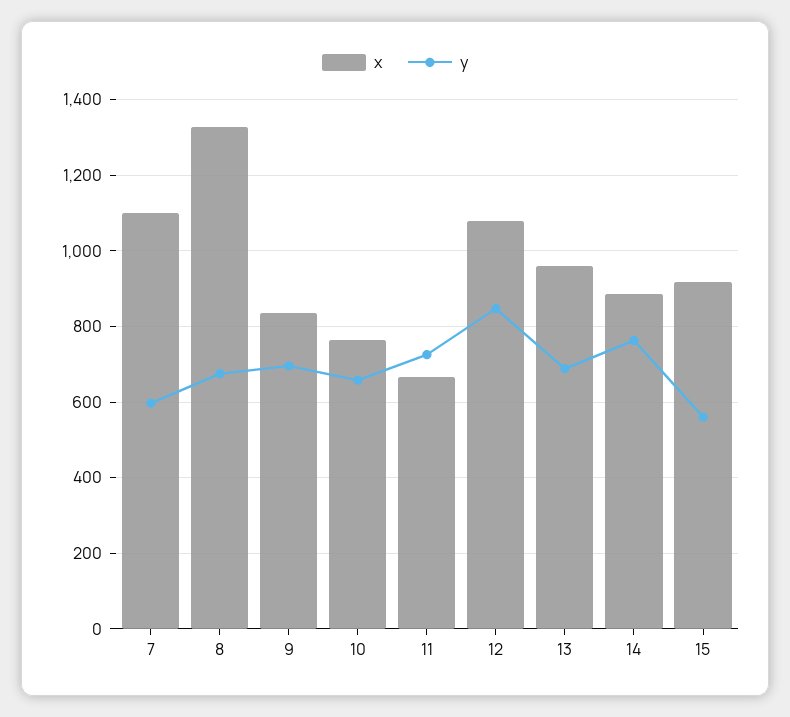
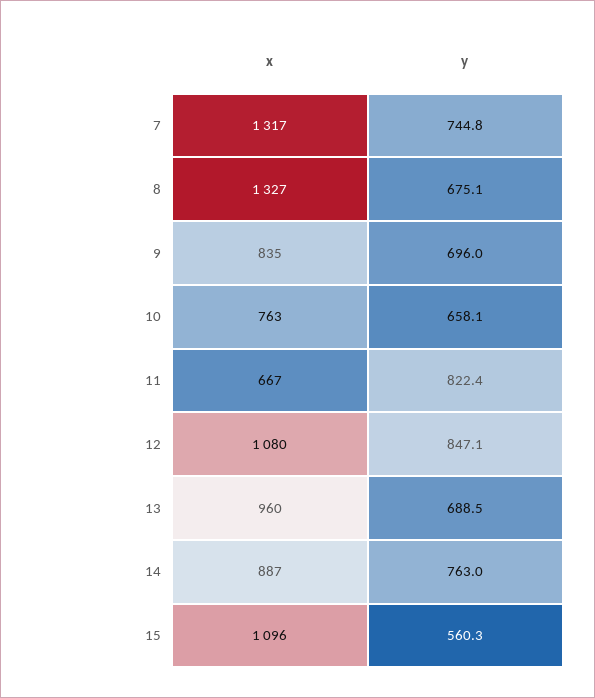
  {
    "x": {
-     "7": 1100,
+     "7": 1317,
      "8": 1327,
      "9": 835,
      "10": 763,
      "11": 667,
      "12": 1080,
      "13": 960,
      "14": 887,
-     "15": 920
+     "15": 1096
    },
    "y": {
-     "7": 600,
+     "7": 744.8,
      "8": 675.1,
      "9": 696,
      "10": 658.1,
-     "11": 720,
+     "11": 822.4,
      "12": 847.1,
      "13": 688.5,
      "14": 763,
      "15": 560.3
    }
  }

